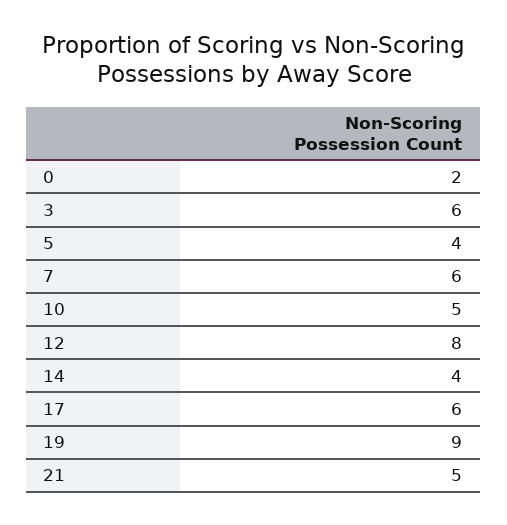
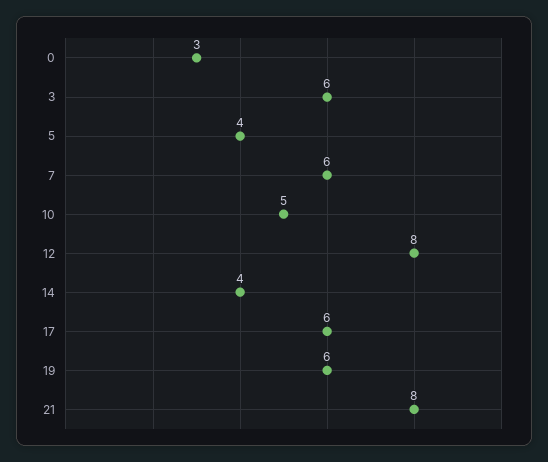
  {
-   "0": 2,
+   "0": 3,
    "3": 6,
    "5": 4,
    "7": 6,
    "10": 5,
    "12": 8,
    "14": 4,
    "17": 6,
-   "19": 9,
+   "19": 6,
-   "21": 5
+   "21": 8
  }

